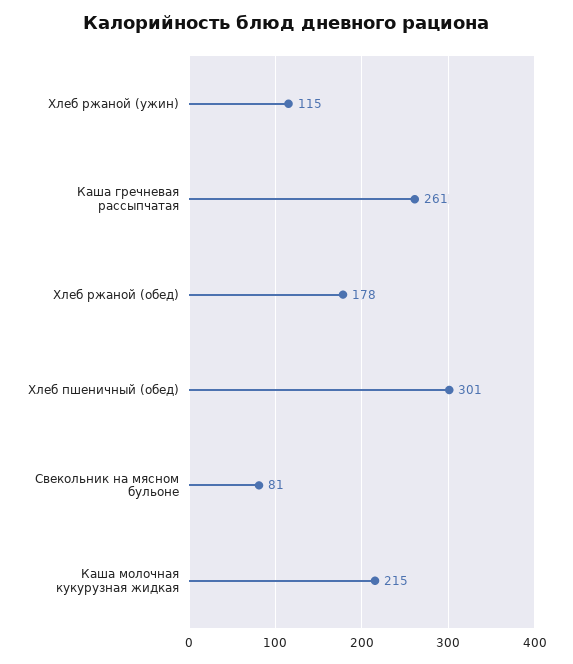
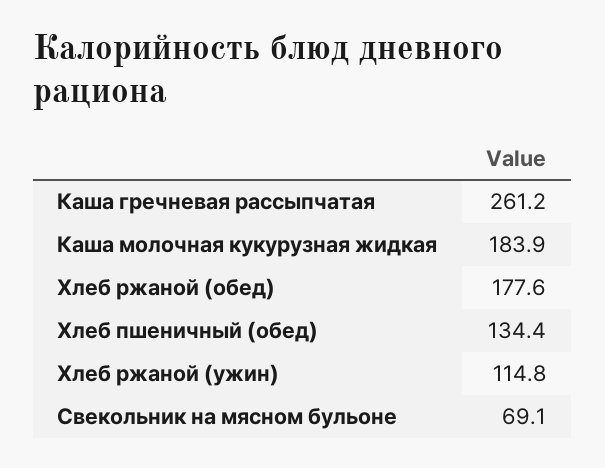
  {
    "Хлеб ржаной (ужин)": 114.8,
    "Каша гречневая рассыпчатая": 261.2,
    "Хлеб ржаной (обед)": 177.6,
-   "Хлеб пшеничный (обед)": 301,
+   "Хлеб пшеничный (обед)": 134.4,
-   "Свекольник на мясном бульоне": 81,
+   "Свекольник на мясном бульоне": 69.1,
-   "Каша молочная кукурузная жидкая": 215
+   "Каша молочная кукурузная жидкая": 183.9
  }

